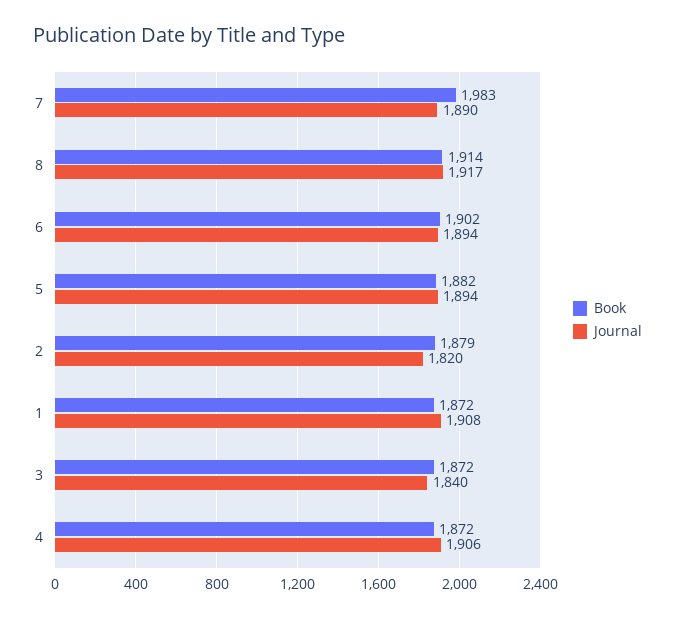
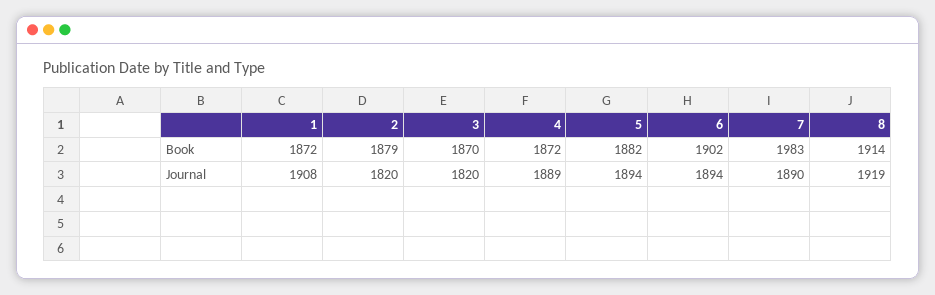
  {
    "Book": {
      "7": 1983,
      "8": 1914,
      "6": 1902,
      "5": 1882,
      "2": 1879,
      "1": 1872,
-     "3": 1872,
+     "3": 1870,
      "4": 1872
    },
    "Journal": {
      "7": 1890,
-     "8": 1917,
+     "8": 1919,
      "6": 1894,
      "5": 1894,
      "2": 1820,
      "1": 1908,
-     "3": 1840,
+     "3": 1820,
-     "4": 1906
+     "4": 1889
    }
  }

